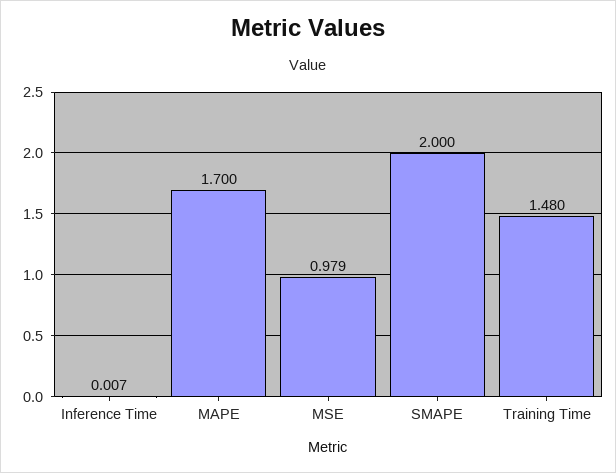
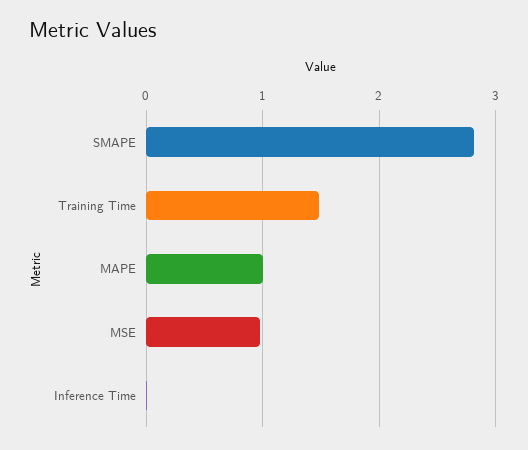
  {
    "Inference Time": 0.007,
-   "MAPE": 1.7,
+   "MAPE": 1,
    "MSE": 0.979,
-   "SMAPE": 2,
+   "SMAPE": 2.8,
    "Training Time": 1.48
  }

